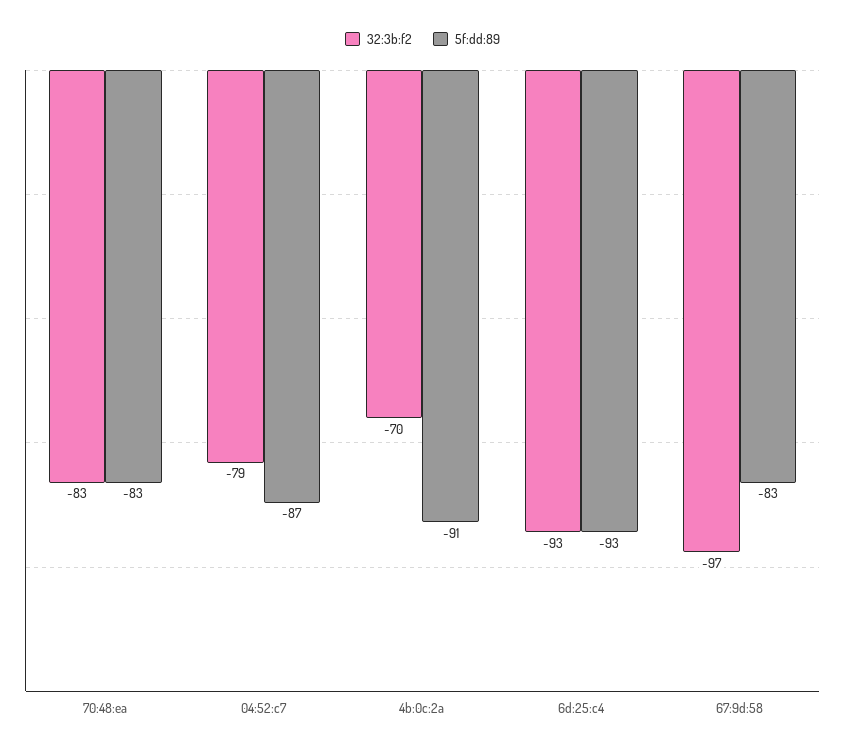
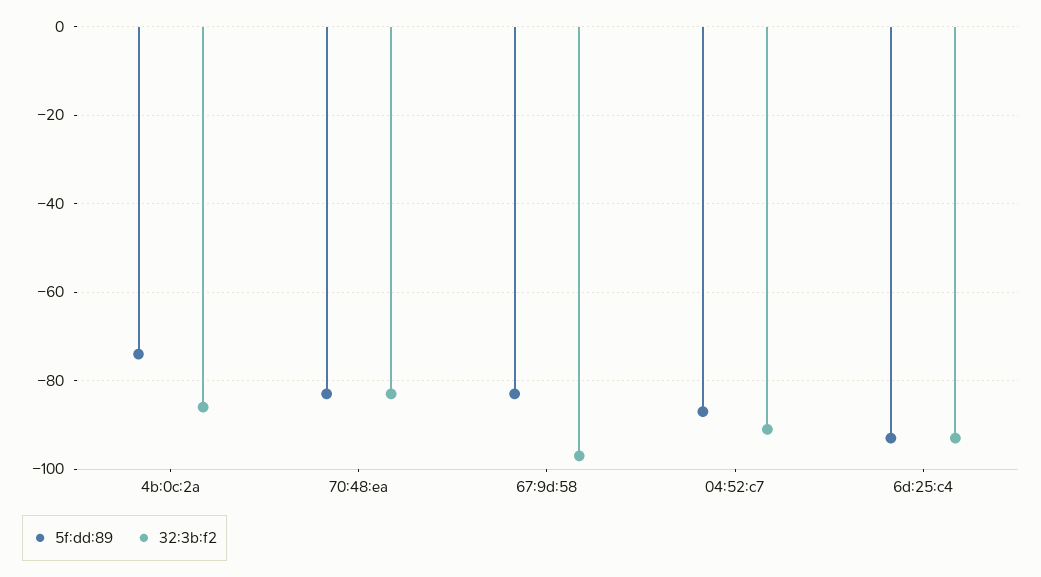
  {
    "32:3b:f2": {
      "70:48:ea": -83,
-     "04:52:c7": -79,
+     "04:52:c7": -90,
-     "4b:0c:2a": -70,
+     "4b:0c:2a": -85,
      "6d:25:c4": -93,
      "67:9d:58": -97
    },
    "5f:dd:89": {
      "70:48:ea": -83,
      "04:52:c7": -87,
-     "4b:0c:2a": -91,
+     "4b:0c:2a": -75,
      "6d:25:c4": -93,
      "67:9d:58": -83
    }
  }

